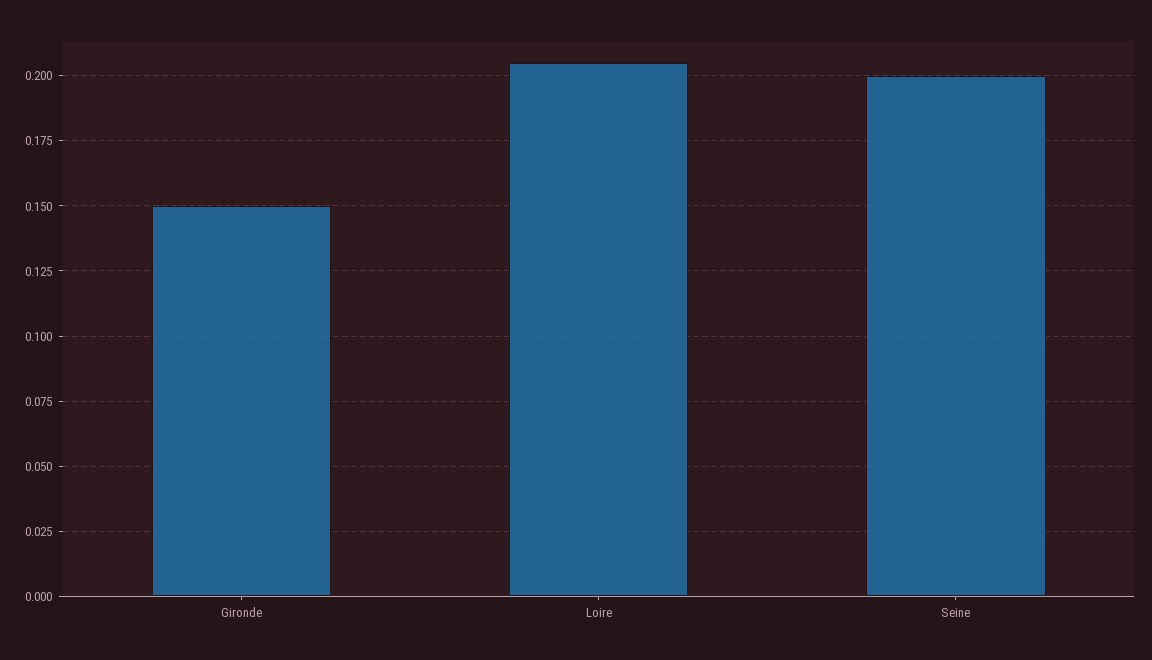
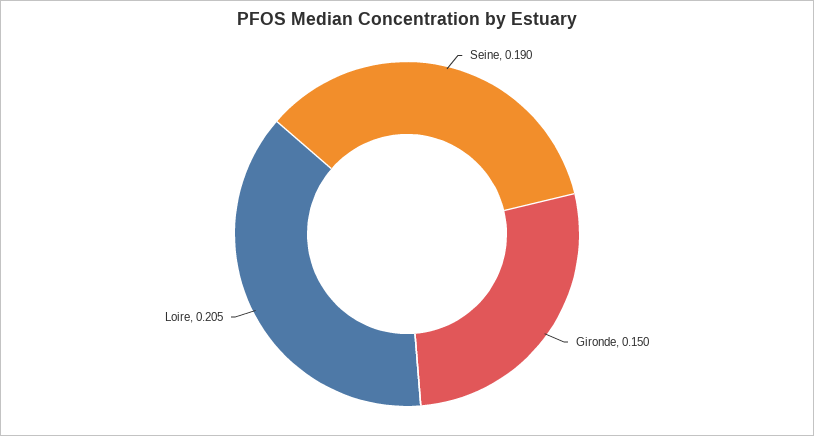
  {
    "Gironde": 0.15,
    "Loire": 0.205,
-   "Seine": 0.2
+   "Seine": 0.19
  }

